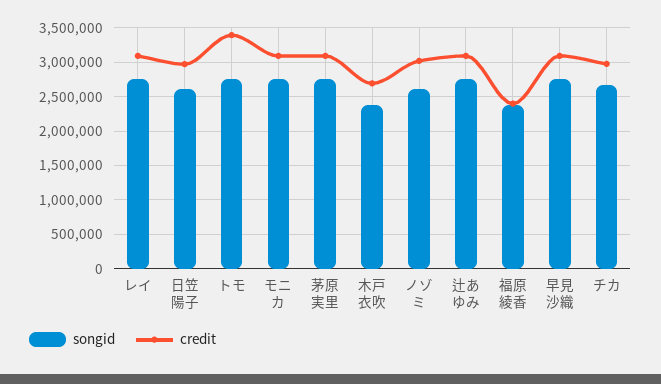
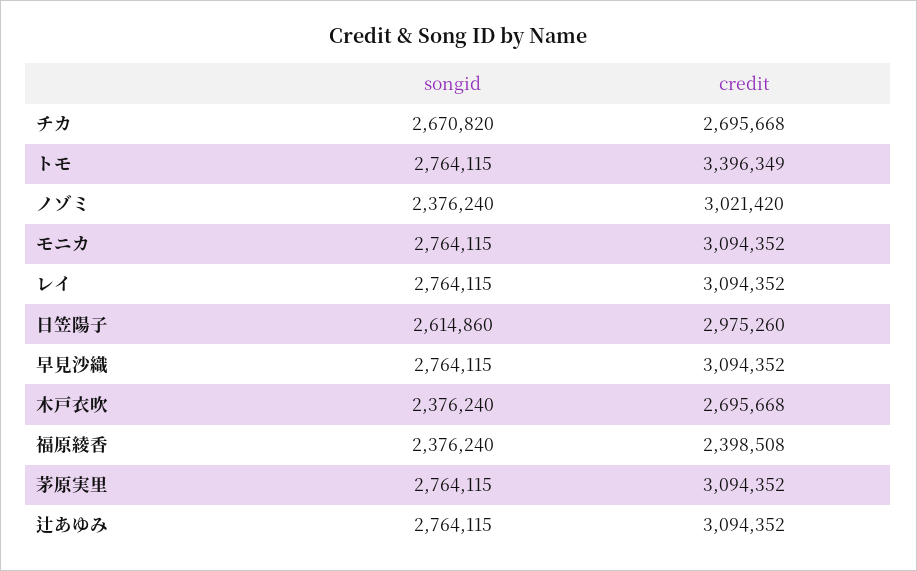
  {
    "songid": {
      "レイ": 2764115,
      "日笠陽子": 2614860,
      "トモ": 2764115,
      "モニカ": 2764115,
      "茅原実里": 2764115,
      "木戸衣吹": 2376240,
-     "ノゾミ": 2600000,
+     "ノゾミ": 2376240,
      "辻あゆみ": 2764115,
      "福原綾香": 2376240,
      "早見沙織": 2764115,
      "チカ": 2670820
    },
    "credit": {
      "レイ": 3094352,
      "日笠陽子": 2975260,
      "トモ": 3396349,
      "モニカ": 3094352,
      "茅原実里": 3094352,
      "木戸衣吹": 2695668,
      "ノゾミ": 3021420,
      "辻あゆみ": 3094352,
      "福原綾香": 2398508,
      "早見沙織": 3094352,
-     "チカ": 3000000
+     "チカ": 2695668
    }
  }

